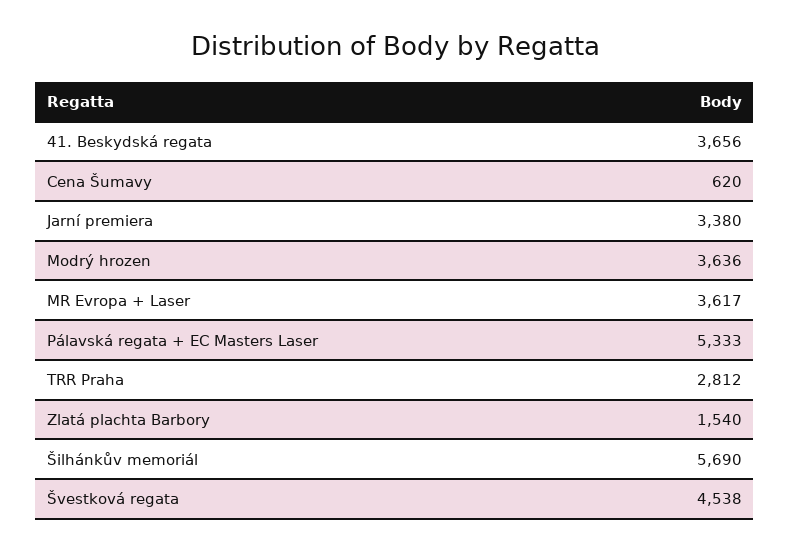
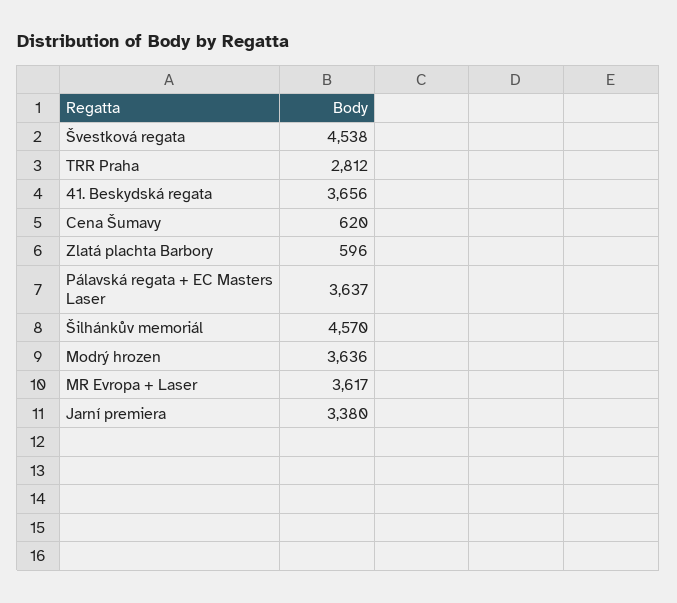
  {
    "41. Beskydská regata": 3656,
    "Cena Šumavy": 620,
    "Jarní premiera": 3380,
    "Modrý hrozen": 3636,
    "MR Evropa + Laser": 3617,
-   "Pálavská regata + EC Masters Laser": 5333,
+   "Pálavská regata + EC Masters Laser": 3637,
    "TRR Praha": 2812,
-   "Zlatá plachta Barbory": 1540,
+   "Zlatá plachta Barbory": 596,
-   "Šilhánkův memoriál": 5690,
+   "Šilhánkův memoriál": 4570,
    "Švestková regata": 4538
  }

